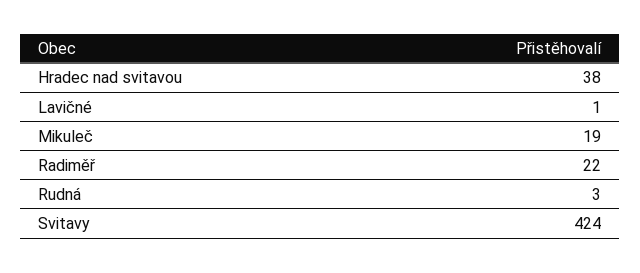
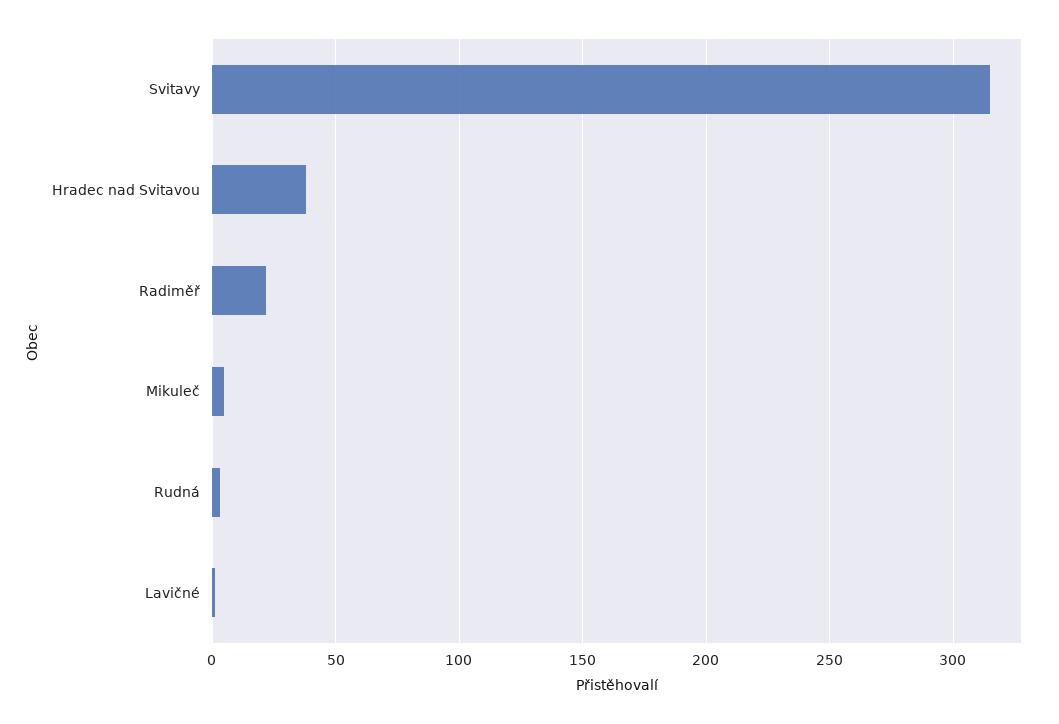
  {
    "Hradec nad svitavou": 38,
    "Lavičné": 1,
-   "Mikuleč": 19,
+   "Mikuleč": 5,
    "Radiměř": 22,
    "Rudná": 3,
-   "Svitavy": 424
+   "Svitavy": 315
  }

